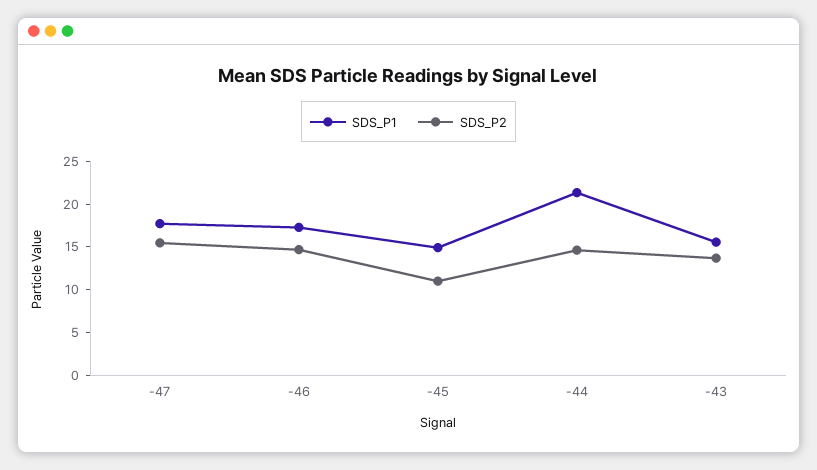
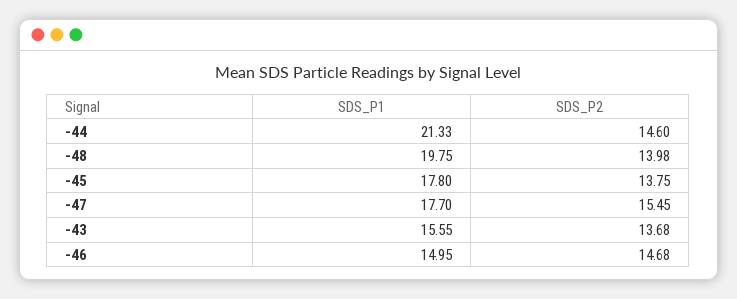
  {
    "SDS_P1": {
      "-47": 17.7,
-     "-46": 17,
+     "-46": 14.95,
-     "-45": 15,
+     "-45": 17.8,
      "-44": 21.33,
-     "-43": 15.55
+     "-43": 15.55,
+     "-48": 19.75
    },
    "SDS_P2": {
      "-47": 15.45,
      "-46": 14.68,
-     "-45": 11,
+     "-45": 13.75,
      "-44": 14.6,
-     "-43": 13.68
+     "-43": 13.68,
+     "-48": 13.98
    }
  }

